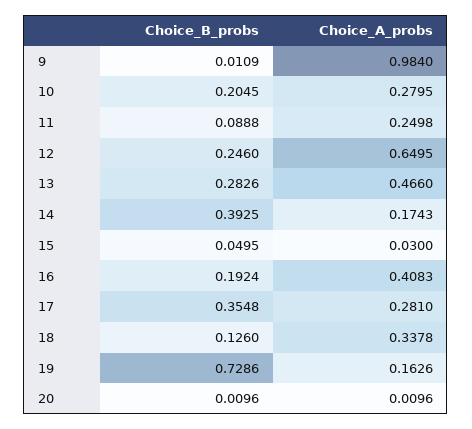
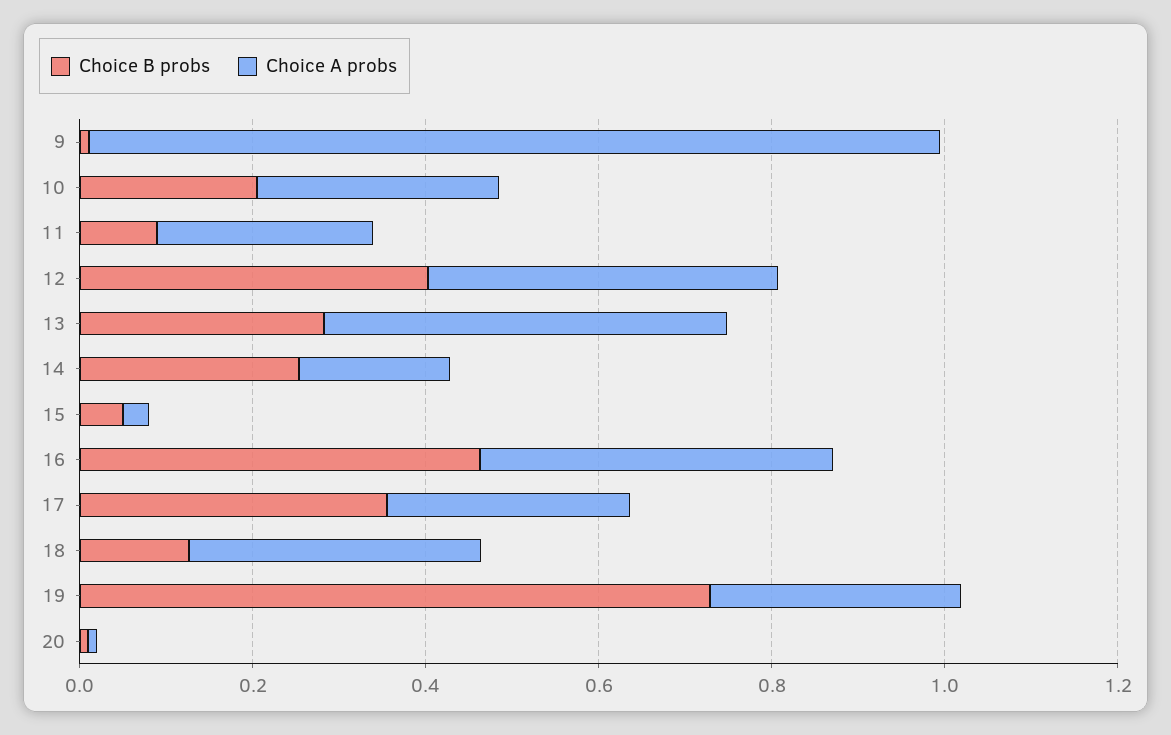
  {
    "Choice_B_probs": {
      "9": 0.0109,
      "10": 0.2045,
      "11": 0.0888,
-     "12": 0.246,
+     "12": 0.4,
      "13": 0.2826,
-     "14": 0.3925,
+     "14": 0.25,
      "15": 0.0495,
-     "16": 0.1924,
+     "16": 0.45,
      "17": 0.3548,
      "18": 0.126,
      "19": 0.7286,
      "20": 0.0096
    },
    "Choice_A_probs": {
      "9": 0.984,
      "10": 0.2795,
      "11": 0.2498,
-     "12": 0.6495,
+     "12": 0.4,
      "13": 0.466,
      "14": 0.1743,
      "15": 0.03,
      "16": 0.4083,
      "17": 0.281,
      "18": 0.3378,
-     "19": 0.1626,
+     "19": 0.3,
      "20": 0.0096
    }
  }

